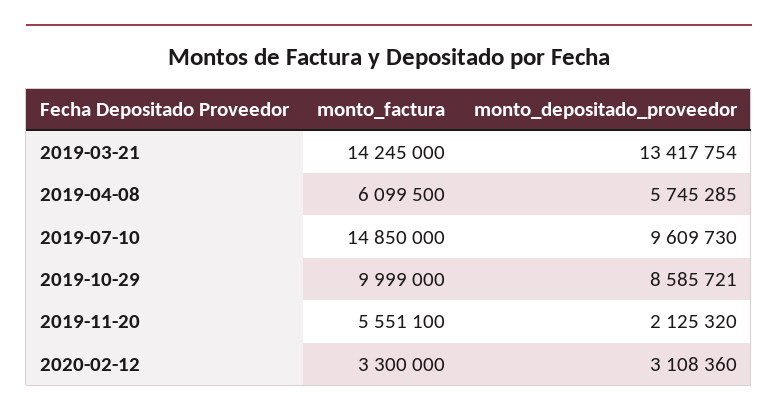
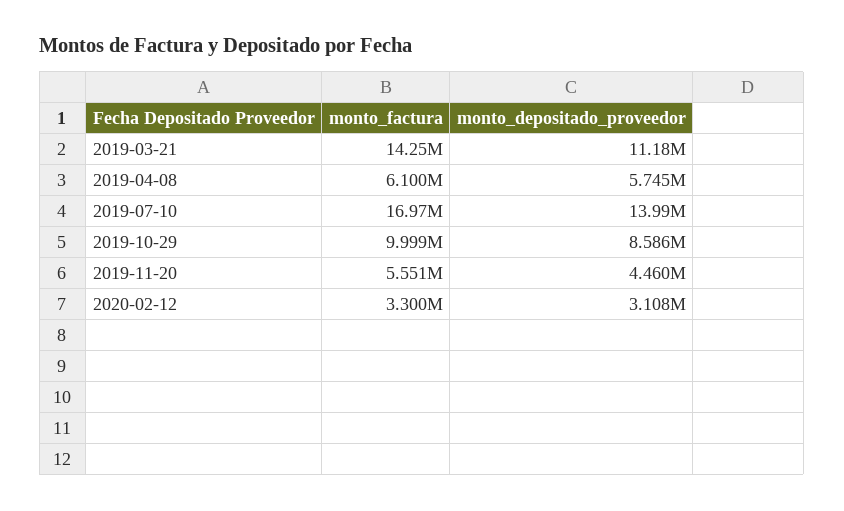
  {
    "monto_factura": {
      "2019-03-21": 14245000,
      "2019-04-08": 6099500,
-     "2019-07-10": 14850000,
+     "2019-07-10": 16970000,
      "2019-10-29": 9999000,
      "2019-11-20": 5551100,
      "2020-02-12": 3300000
    },
    "monto_depositado_proveedor": {
-     "2019-03-21": 13417754,
+     "2019-03-21": 11180000,
      "2019-04-08": 5745285,
-     "2019-07-10": 9609730,
+     "2019-07-10": 13990000,
      "2019-10-29": 8585721,
-     "2019-11-20": 2125320,
+     "2019-11-20": 4460000,
      "2020-02-12": 3108360
    }
  }

